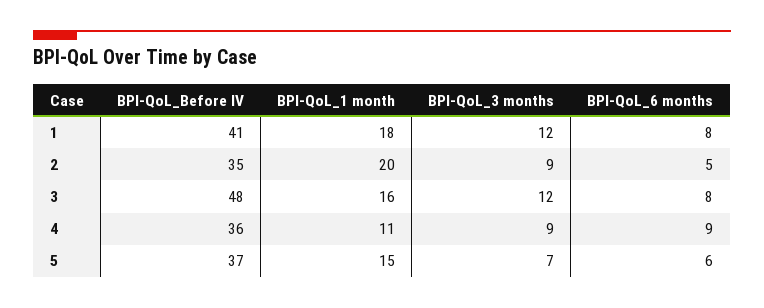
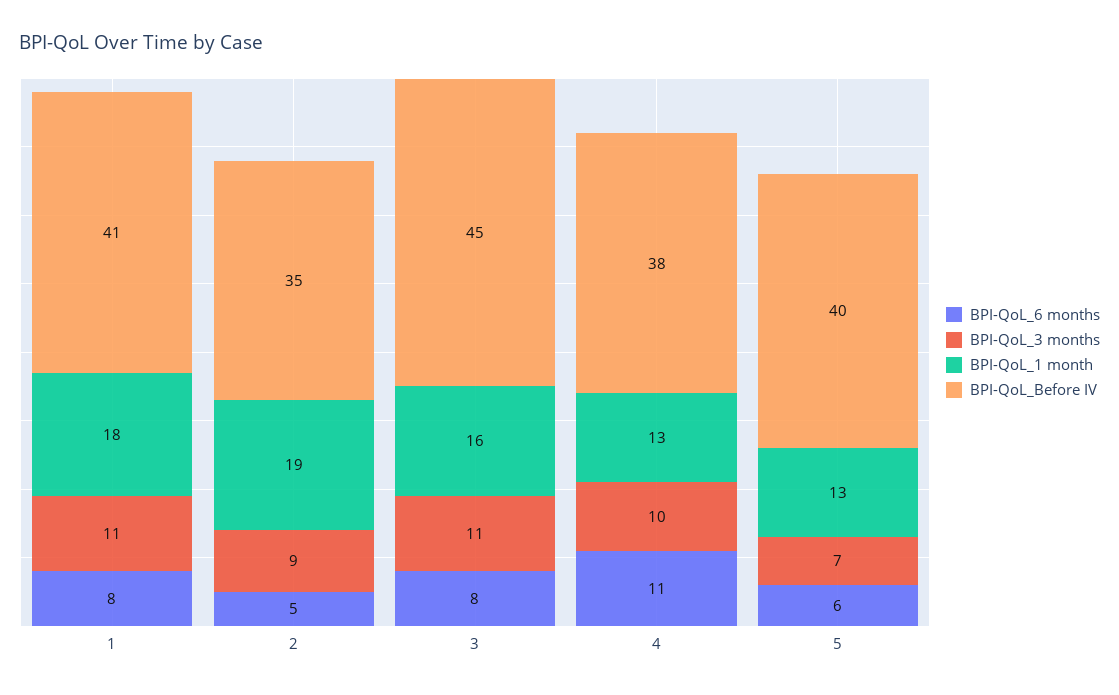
  {
    "BPI-QoL_Before IV": {
      "1": 41,
      "2": 35,
-     "3": 48,
+     "3": 45,
-     "4": 36,
+     "4": 38,
-     "5": 37
+     "5": 40
    },
    "BPI-QoL_1 month": {
      "1": 18,
-     "2": 20,
+     "2": 19,
      "3": 16,
-     "4": 11,
+     "4": 13,
-     "5": 15
+     "5": 13
    },
    "BPI-QoL_3 months": {
-     "1": 12,
+     "1": 11,
      "2": 9,
-     "3": 12,
+     "3": 11,
-     "4": 9,
+     "4": 10,
      "5": 7
    },
    "BPI-QoL_6 months": {
      "1": 8,
      "2": 5,
      "3": 8,
-     "4": 9,
+     "4": 11,
      "5": 6
    }
  }

